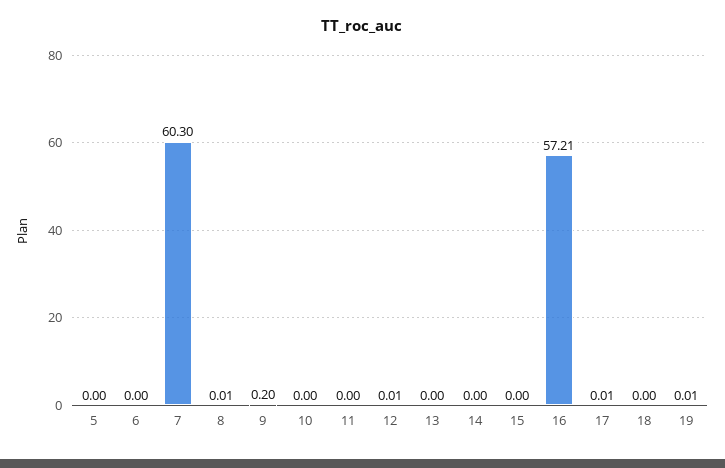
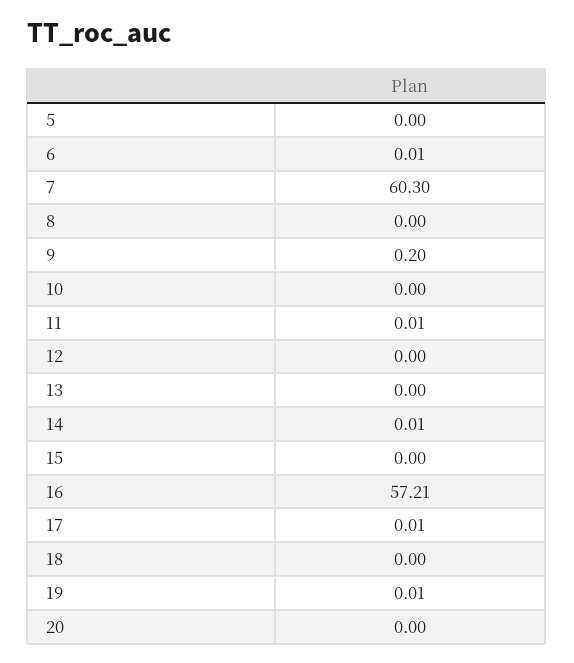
  {
    "5": 0,
-   "6": 0,
+   "6": 0.01,
    "7": 60.3,
-   "8": 0.01,
+   "8": 0,
    "9": 0.2,
    "10": 0,
-   "11": 0,
+   "11": 0.01,
-   "12": 0.01,
+   "12": 0,
    "13": 0,
-   "14": 0,
+   "14": 0.01,
    "15": 0,
    "16": 57.21,
    "17": 0.01,
    "18": 0,
-   "19": 0.01
+   "19": 0.01,
+   "20": 0
  }

